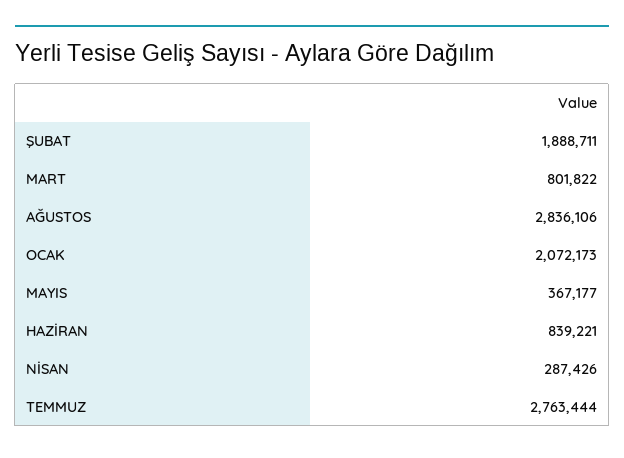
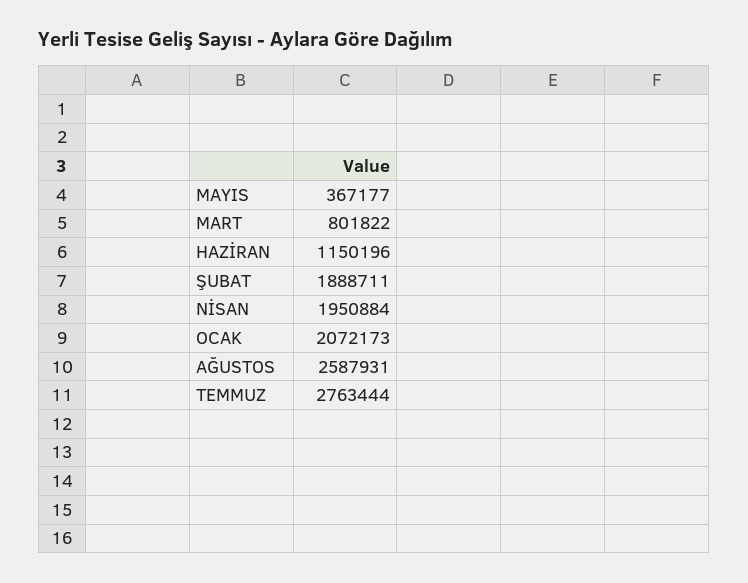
  {
    "ŞUBAT": 1888711,
    "MART": 801822,
-   "AĞUSTOS": 2836106,
+   "AĞUSTOS": 2587931,
    "OCAK": 2072173,
    "MAYIS": 367177,
-   "HAZİRAN": 839221,
+   "HAZİRAN": 1150196,
-   "NİSAN": 287426,
+   "NİSAN": 1950884,
    "TEMMUZ": 2763444
  }

